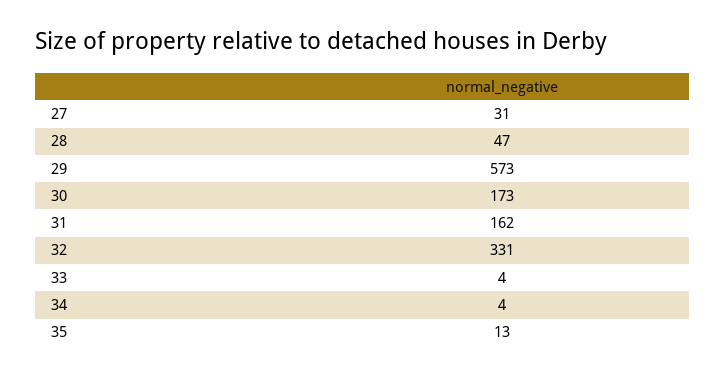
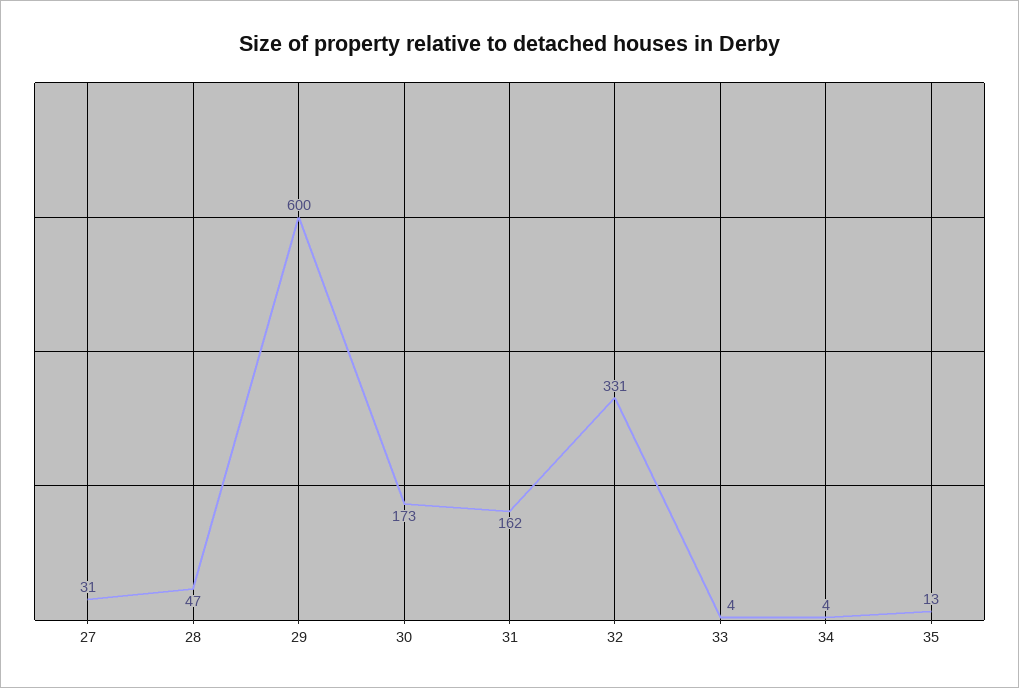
  {
    "27": 31,
    "28": 47,
-   "29": 573,
+   "29": 600,
    "30": 173,
    "31": 162,
    "32": 331,
    "33": 4,
    "34": 4,
    "35": 13
  }

